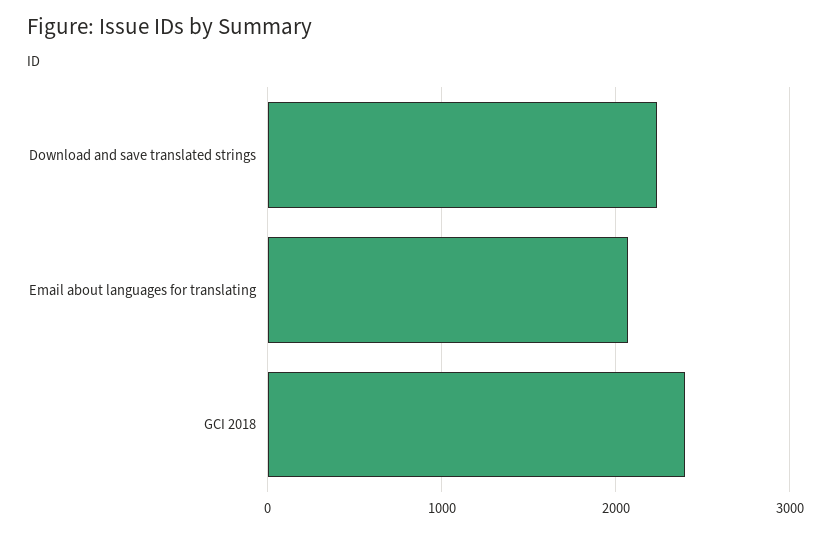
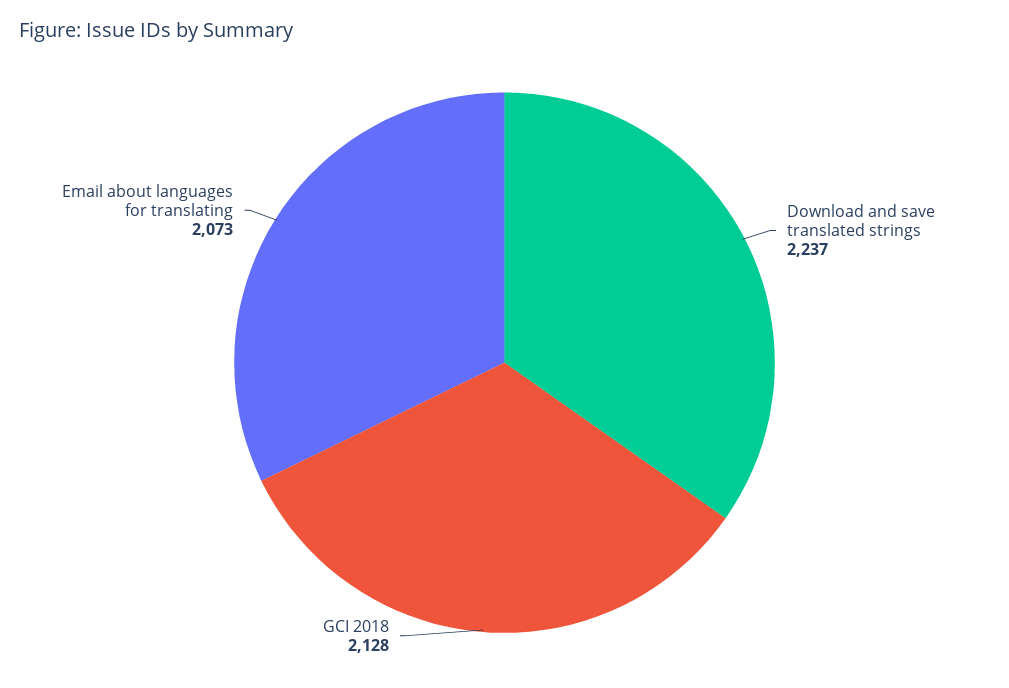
  {
    "Download and save translated strings": 2237,
    "Email about languages for translating": 2073,
-   "GCI 2018": 2400
+   "GCI 2018": 2128
  }

